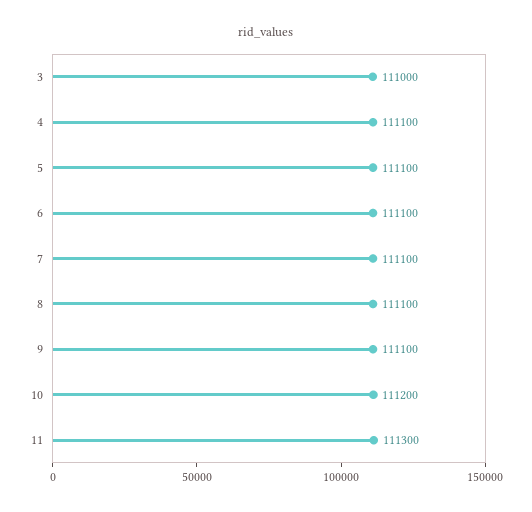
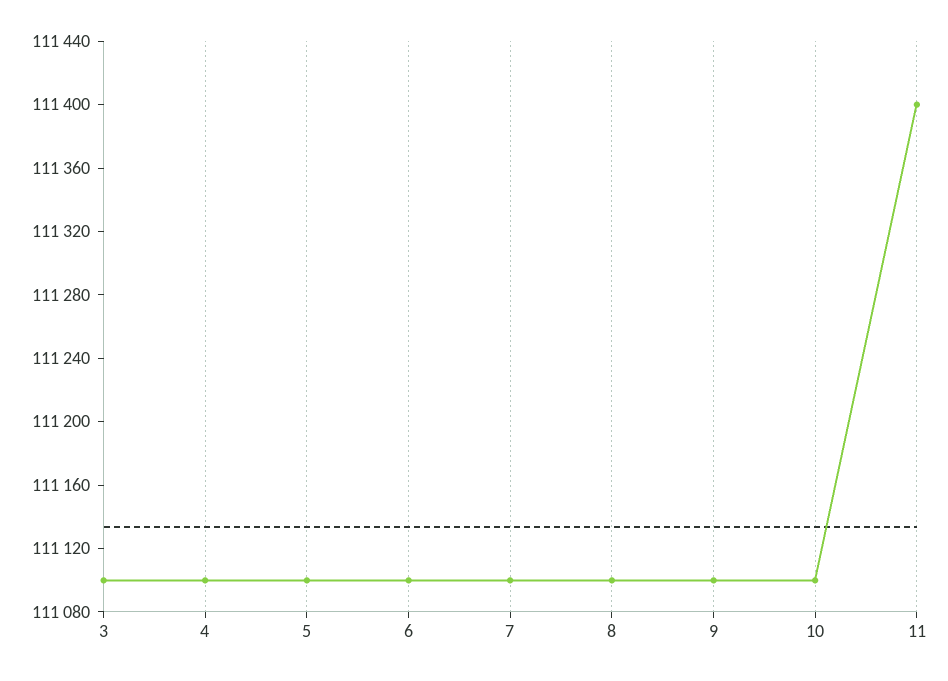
  {
-   "3": 111000,
+   "3": 111100,
    "4": 111100,
    "5": 111100,
    "6": 111100,
    "7": 111100,
    "8": 111100,
    "9": 111100,
-   "10": 111200,
+   "10": 111100,
-   "11": 111300
+   "11": 111400
  }

